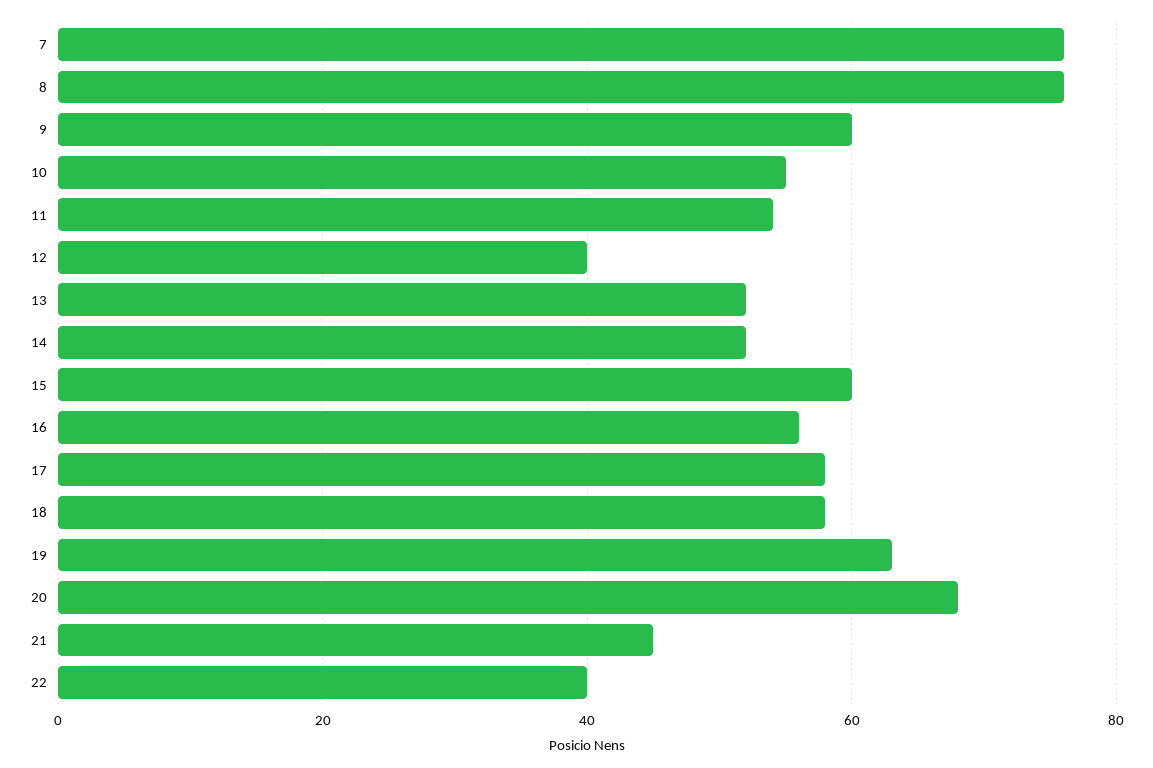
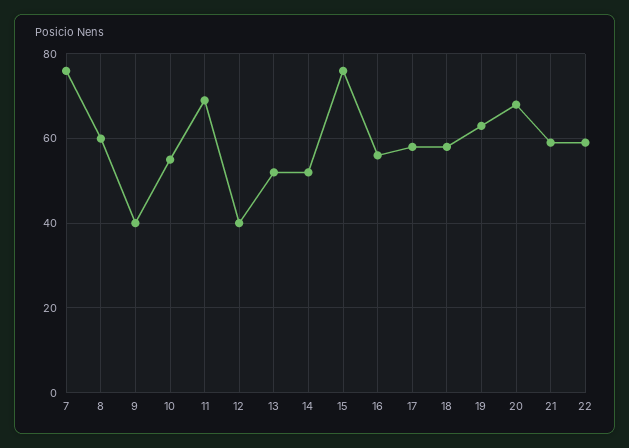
  {
    "7": 75,
-   "8": 75,
+   "8": 60,
-   "9": 60,
+   "9": 40,
    "10": 55,
-   "11": 55,
+   "11": 70,
    "12": 40,
    "13": 50,
    "14": 50,
-   "15": 60,
+   "15": 75,
    "16": 55,
    "17": 60,
    "18": 60,
    "19": 65,
    "20": 70,
-   "21": 45,
+   "21": 60,
-   "22": 40
+   "22": 60
  }

